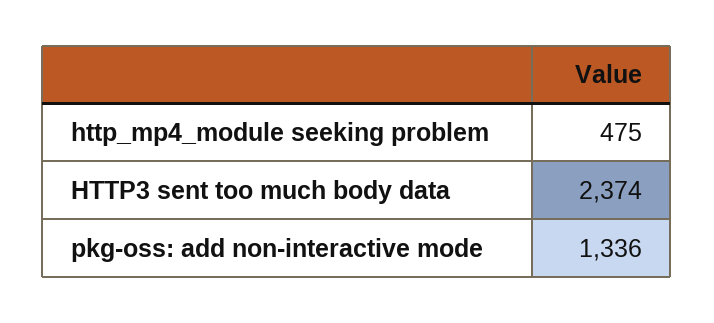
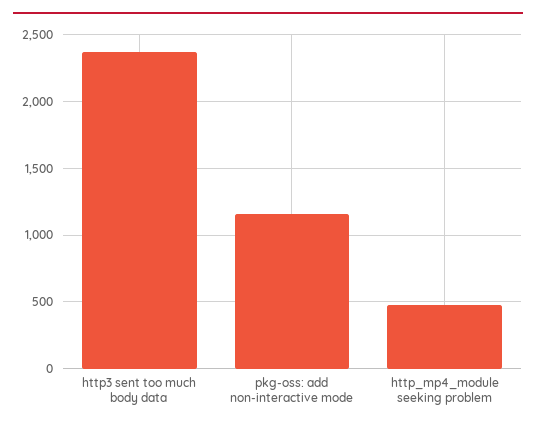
  {
    "http_mp4_module seeking problem": 475,
    "HTTP3 sent too much body data": 2374,
-   "pkg-oss: add non-interactive mode": 1336
+   "pkg-oss: add non-interactive mode": 1150
  }

